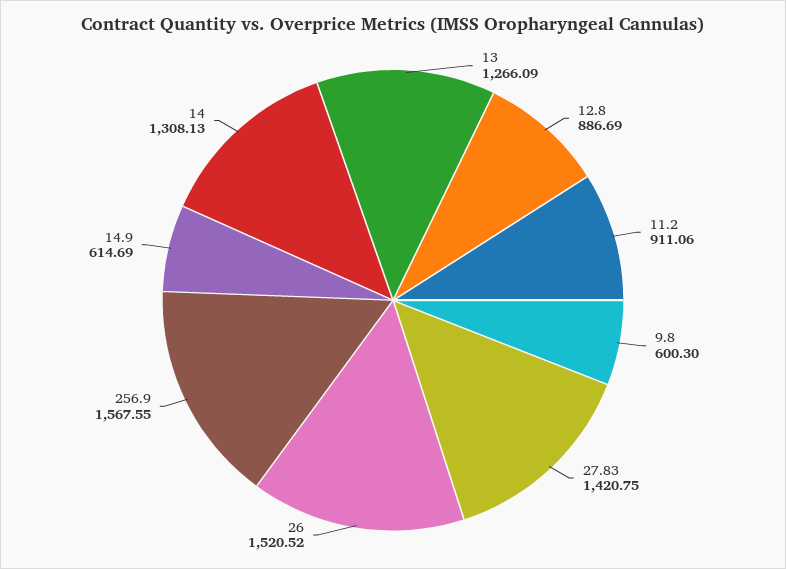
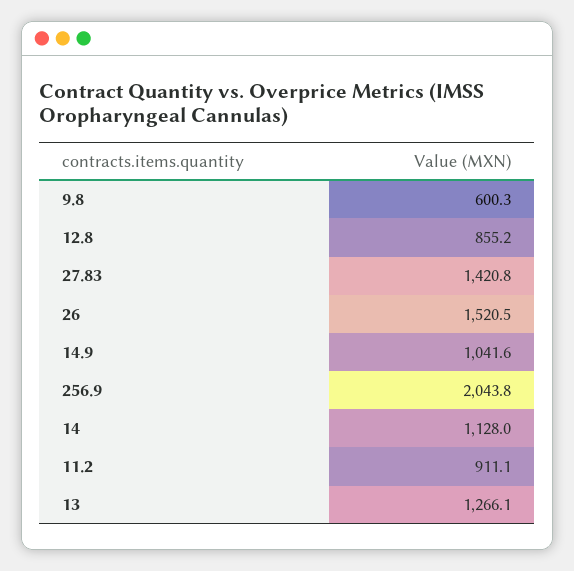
  {
    "13": 1266.09,
-   "12.8": 886.69,
+   "12.8": 855.2,
    "11.2": 911.06,
    "9.8": 600.3,
    "27.83": 1420.75,
    "26": 1520.52,
-   "256.9": 1567.55,
+   "256.9": 2043.8,
-   "14.9": 614.69,
+   "14.9": 1041.6,
-   "14": 1308.13
+   "14": 1128
  }

